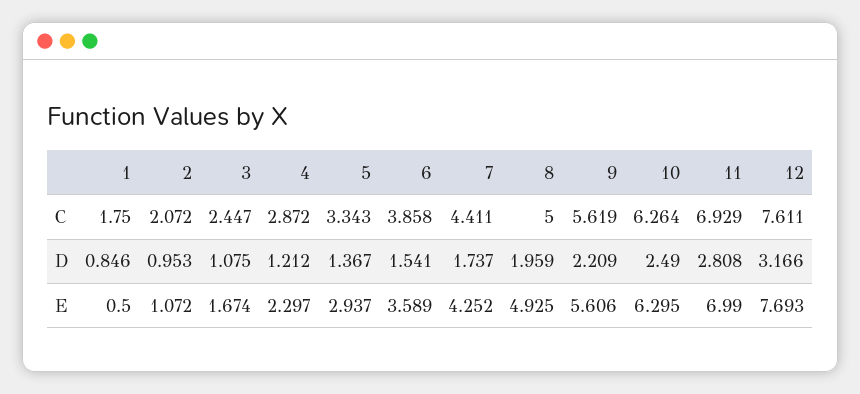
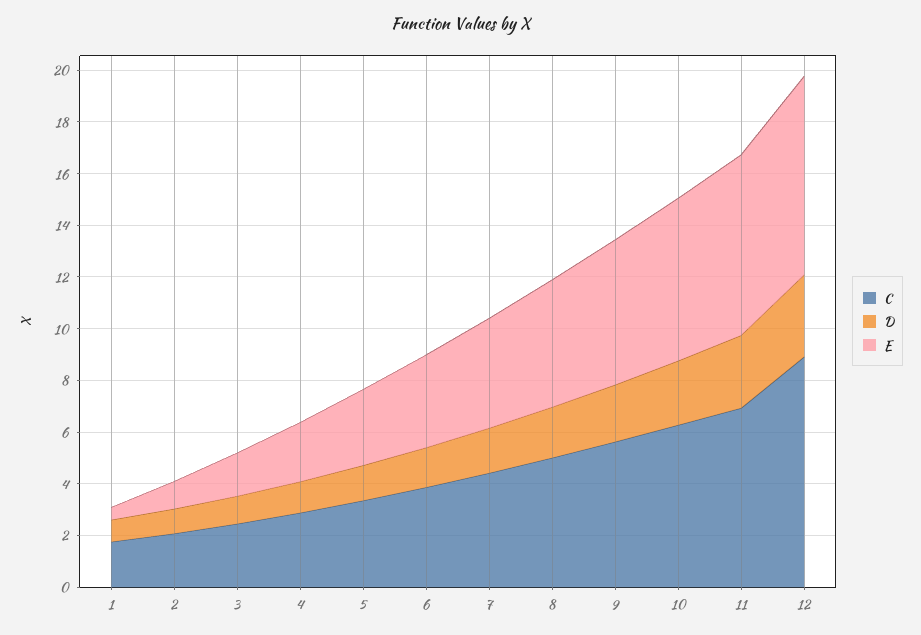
  {
    "C": {
      "1": 1.75,
      "2": 2.072,
      "3": 2.447,
      "4": 2.872,
      "5": 3.343,
      "6": 3.858,
      "7": 4.411,
      "8": 5,
      "9": 5.619,
      "10": 6.264,
      "11": 6.929,
-     "12": 7.611
+     "12": 9
    },
    "D": {
      "1": 0.846,
      "2": 0.953,
      "3": 1.075,
      "4": 1.212,
      "5": 1.367,
      "6": 1.541,
      "7": 1.737,
      "8": 1.959,
      "9": 2.209,
      "10": 2.49,
      "11": 2.808,
      "12": 3.166
    },
    "E": {
      "1": 0.5,
      "2": 1.072,
      "3": 1.674,
      "4": 2.297,
      "5": 2.937,
      "6": 3.589,
      "7": 4.252,
      "8": 4.925,
      "9": 5.606,
      "10": 6.295,
      "11": 6.99,
      "12": 7.693
    }
  }

